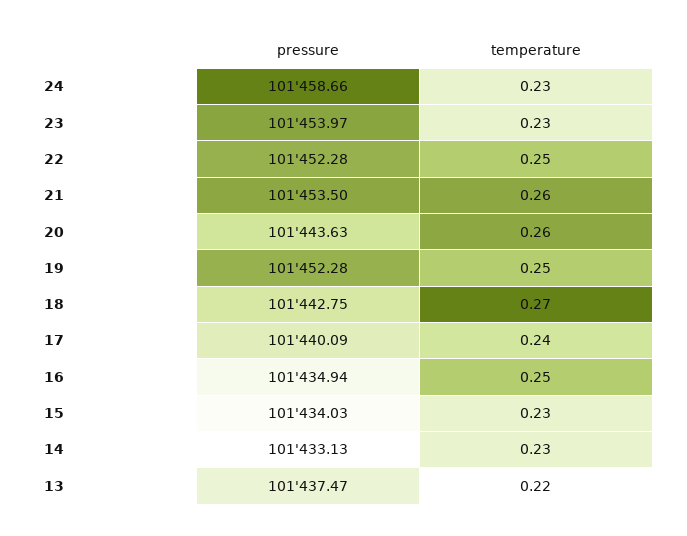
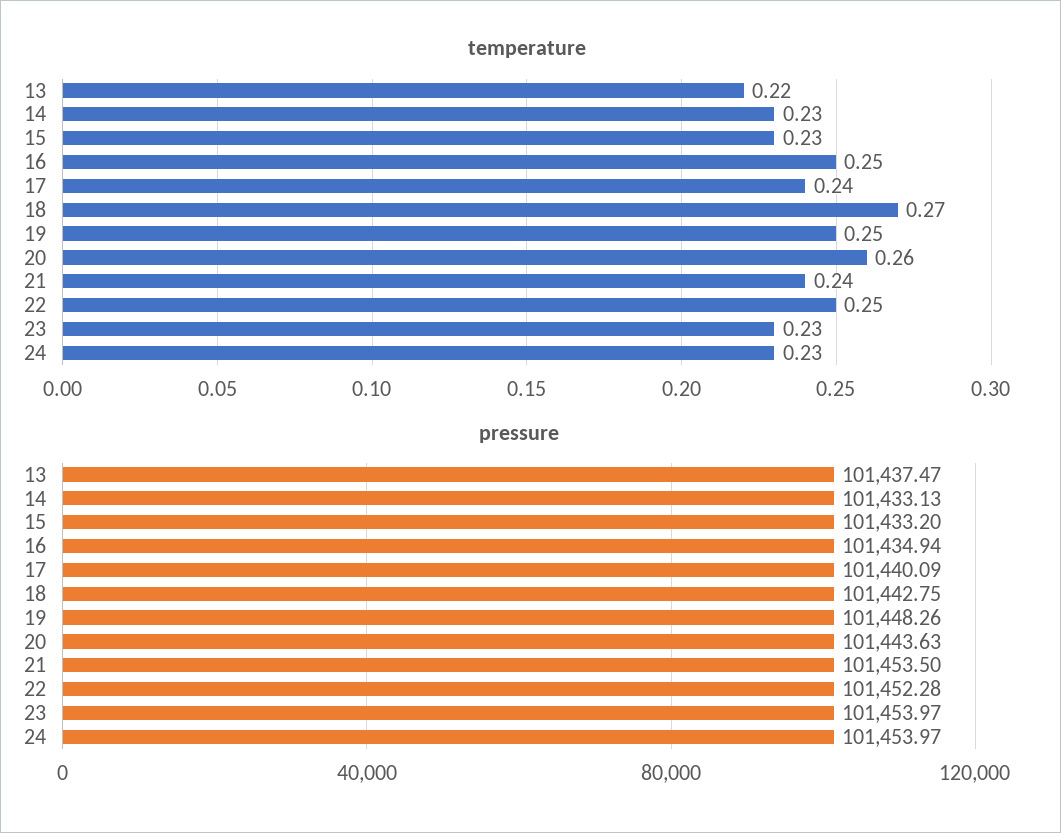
  {
    "pressure": {
-     "24": 101458.66,
+     "24": 101453.97,
      "23": 101453.97,
      "22": 101452.28,
      "21": 101453.5,
      "20": 101443.63,
-     "19": 101452.28,
+     "19": 101448.26,
      "18": 101442.75,
      "17": 101440.09,
      "16": 101434.94,
-     "15": 101434.03,
+     "15": 101433.2,
      "14": 101433.13,
      "13": 101437.47
    },
    "temperature": {
      "24": 0.23,
      "23": 0.23,
      "22": 0.25,
-     "21": 0.26,
+     "21": 0.24,
      "20": 0.26,
      "19": 0.25,
      "18": 0.27,
      "17": 0.24,
      "16": 0.25,
      "15": 0.23,
      "14": 0.23,
      "13": 0.22
    }
  }

